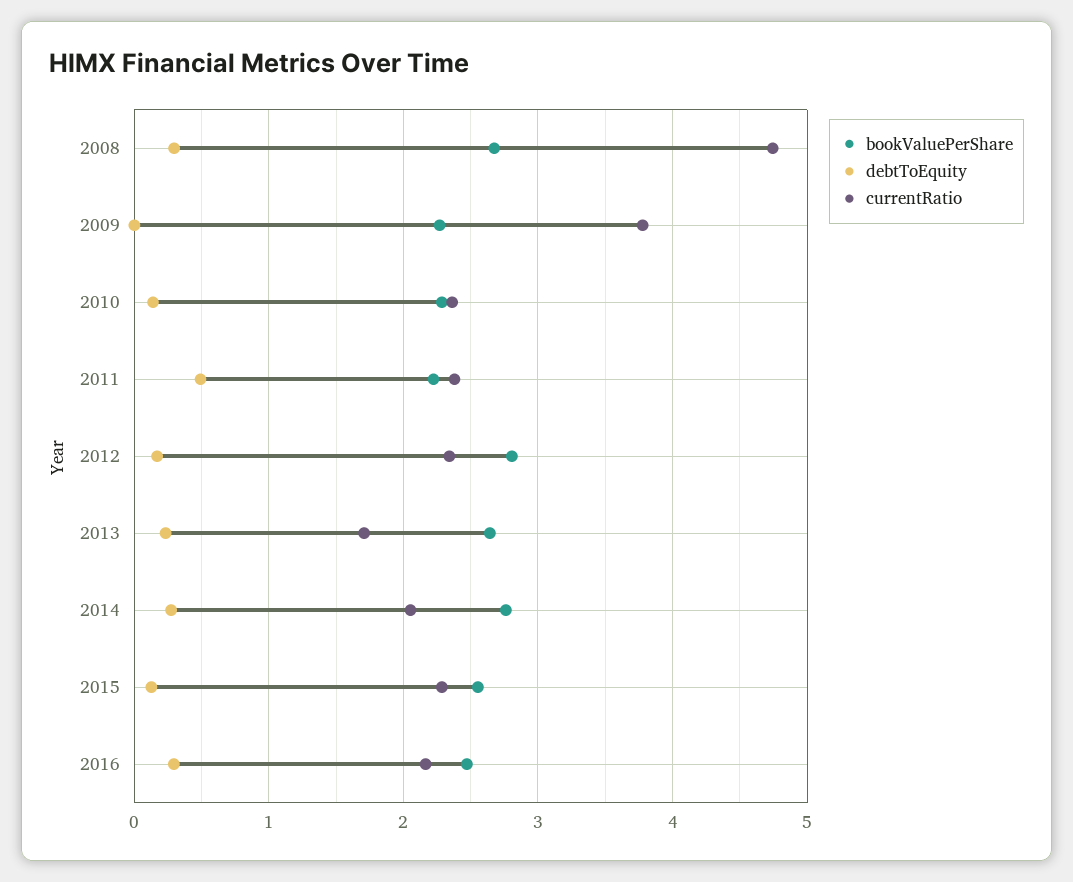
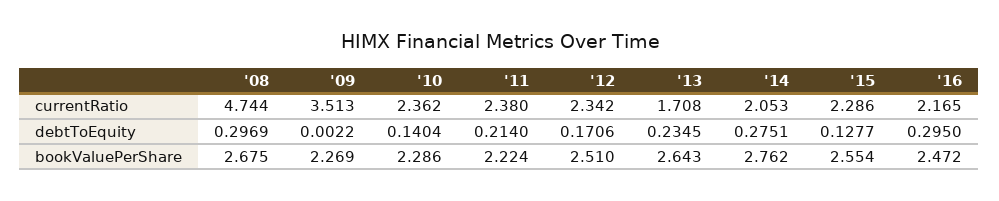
  {
    "bookValuePerShare": {
      "2008": 2.675,
      "2009": 2.269,
      "2010": 2.286,
      "2011": 2.224,
-     "2012": 2.8,
+     "2012": 2.51,
      "2013": 2.643,
      "2014": 2.762,
      "2015": 2.554,
      "2016": 2.472
    },
    "debtToEquity": {
      "2008": 0.2969,
      "2009": 0.0022,
      "2010": 0.1404,
-     "2011": 0.5,
+     "2011": 0.214,
      "2012": 0.1706,
      "2013": 0.2345,
      "2014": 0.2751,
      "2015": 0.1277,
      "2016": 0.295
    },
    "currentRatio": {
      "2008": 4.744,
-     "2009": 3.8,
+     "2009": 3.513,
      "2010": 2.362,
      "2011": 2.38,
      "2012": 2.342,
      "2013": 1.708,
      "2014": 2.053,
      "2015": 2.286,
      "2016": 2.165
    }
  }

